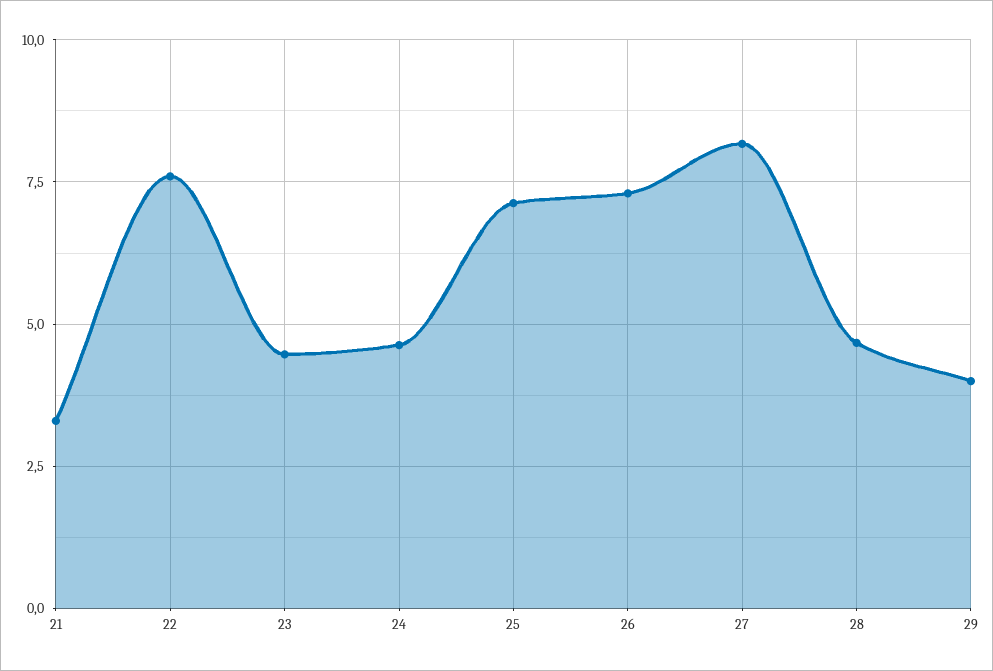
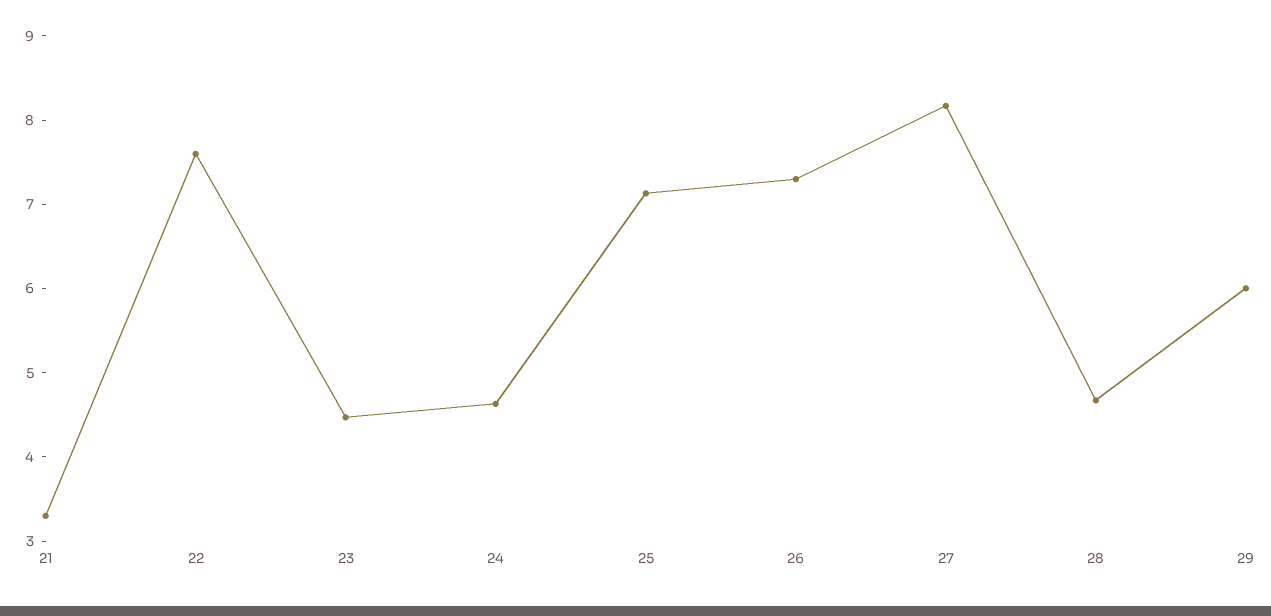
  {
    "21": 3.4,
    "22": 7.6,
    "23": 4.4,
    "24": 4.6,
    "25": 7.2,
    "26": 7.4,
    "27": 8.2,
    "28": 4.6,
-   "29": 4
+   "29": 6
  }

